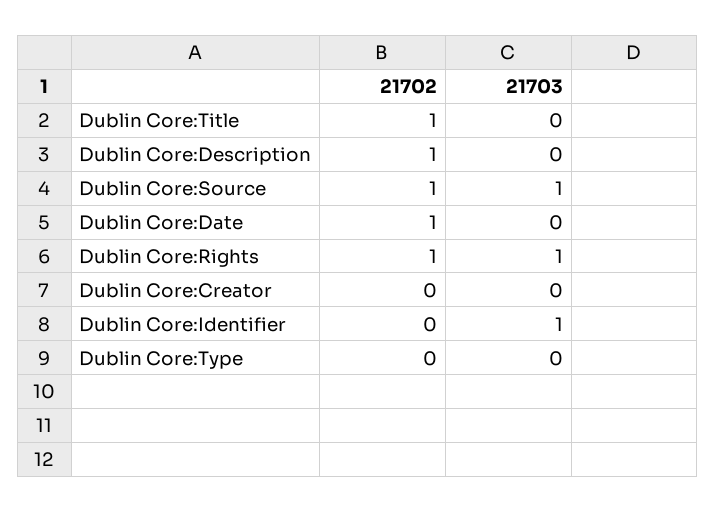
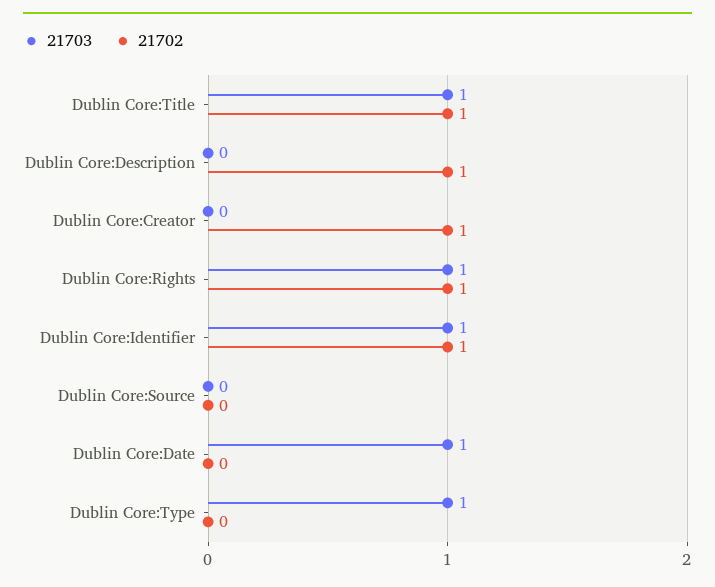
  {
    "21702": {
      "Dublin Core:Title": 1,
      "Dublin Core:Description": 1,
-     "Dublin Core:Source": 1,
+     "Dublin Core:Source": 0,
-     "Dublin Core:Date": 1,
+     "Dublin Core:Date": 0,
      "Dublin Core:Rights": 1,
-     "Dublin Core:Creator": 0,
+     "Dublin Core:Creator": 1,
-     "Dublin Core:Identifier": 0,
+     "Dublin Core:Identifier": 1,
      "Dublin Core:Type": 0
    },
    "21703": {
-     "Dublin Core:Title": 0,
+     "Dublin Core:Title": 1,
      "Dublin Core:Description": 0,
-     "Dublin Core:Source": 1,
+     "Dublin Core:Source": 0,
-     "Dublin Core:Date": 0,
+     "Dublin Core:Date": 1,
      "Dublin Core:Rights": 1,
      "Dublin Core:Creator": 0,
      "Dublin Core:Identifier": 1,
-     "Dublin Core:Type": 0
+     "Dublin Core:Type": 1
    }
  }

